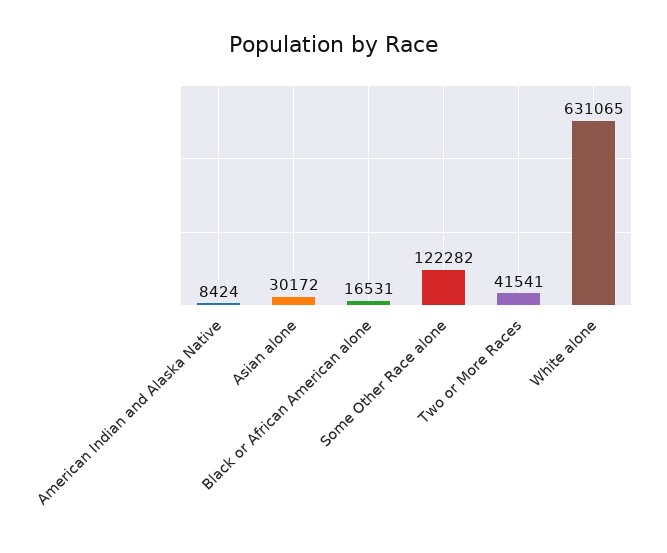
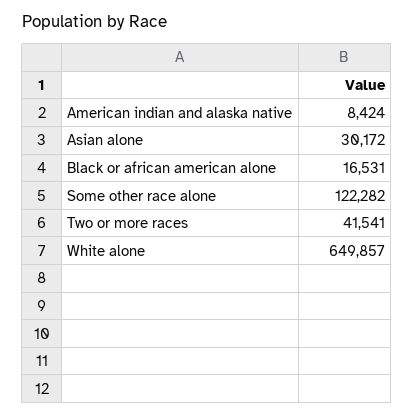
  {
    "American Indian and Alaska Native": 8424,
    "Asian alone": 30172,
    "Black or African American alone": 16531,
    "Some Other Race alone": 122282,
    "Two or More Races": 41541,
-   "White alone": 631065
+   "White alone": 649857
  }

